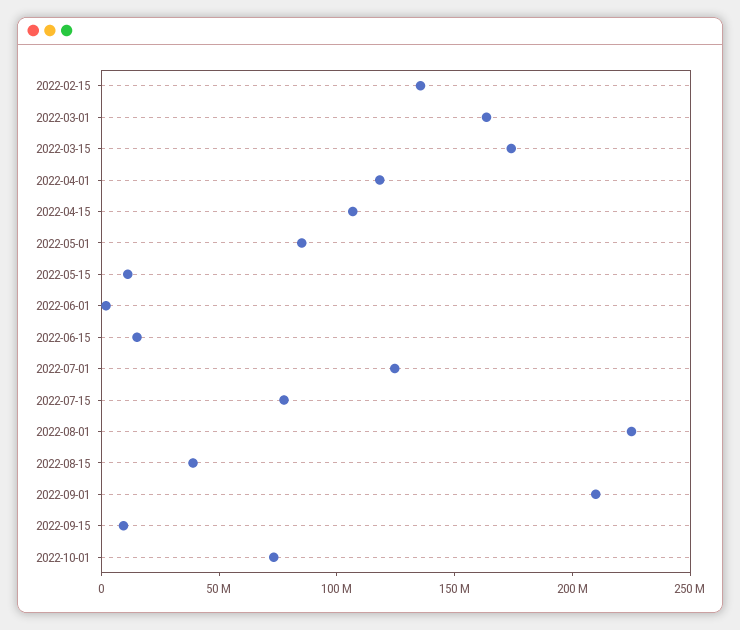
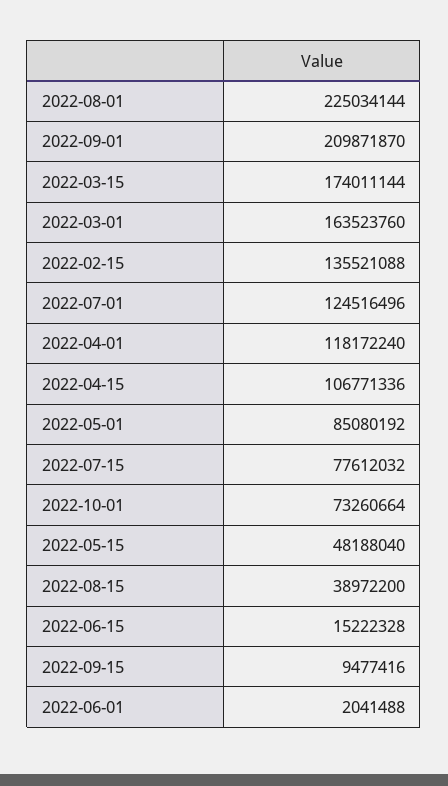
  {
    "2022-02-15": 135521088,
    "2022-03-01": 163523760,
    "2022-03-15": 174011144,
    "2022-04-01": 118172240,
    "2022-04-15": 106771336,
    "2022-05-01": 85080192,
-   "2022-05-15": 10000000,
+   "2022-05-15": 48188040,
    "2022-06-01": 2041488,
    "2022-06-15": 15222328,
    "2022-07-01": 124516496,
    "2022-07-15": 77612032,
    "2022-08-01": 225034144,
    "2022-08-15": 38972200,
    "2022-09-01": 209871870,
    "2022-09-15": 9477416,
    "2022-10-01": 73260664
  }

